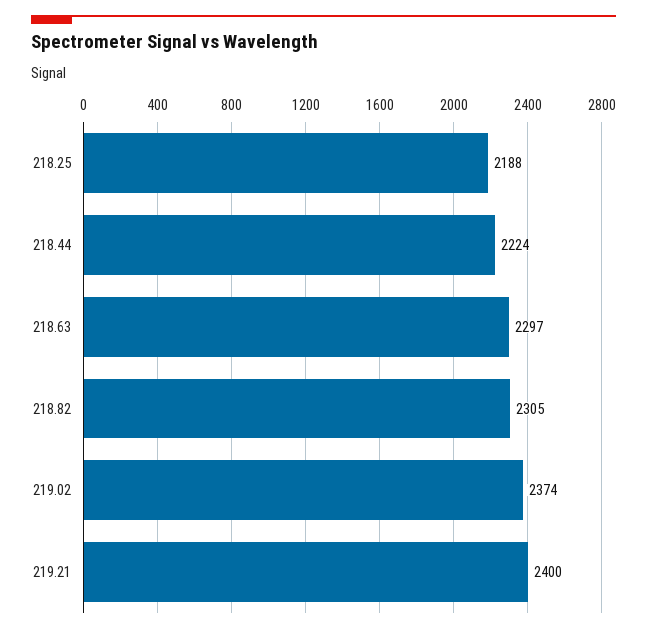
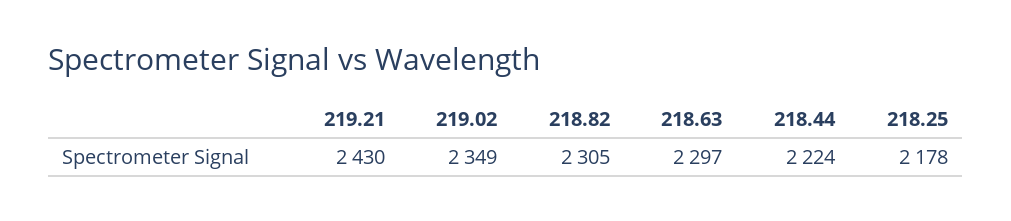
  {
-   "218.25": 2188,
+   "218.25": 2178,
    "218.44": 2224,
    "218.63": 2297,
    "218.82": 2305,
-   "219.02": 2374,
+   "219.02": 2349,
-   "219.21": 2400
+   "219.21": 2430
  }

